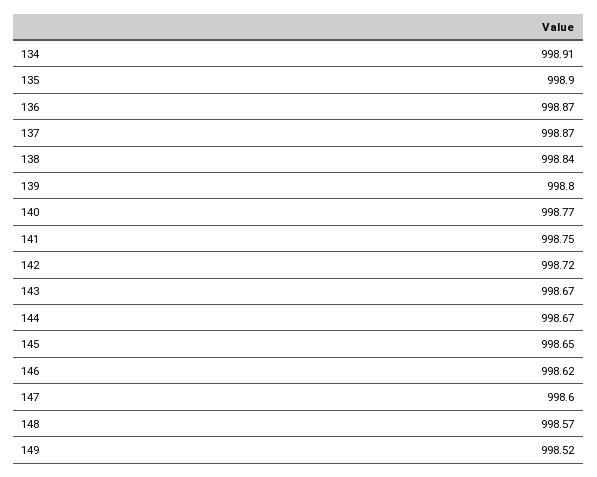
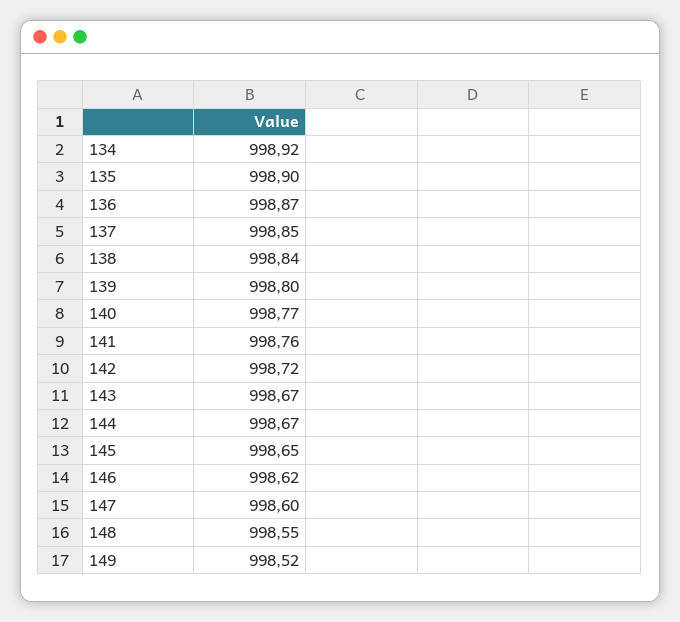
  {
-   "134": 998.91,
+   "134": 998.92,
    "135": 998.9,
    "136": 998.87,
-   "137": 998.87,
+   "137": 998.85,
    "138": 998.84,
    "139": 998.8,
    "140": 998.77,
-   "141": 998.75,
+   "141": 998.76,
    "142": 998.72,
    "143": 998.67,
    "144": 998.67,
    "145": 998.65,
    "146": 998.62,
    "147": 998.6,
-   "148": 998.57,
+   "148": 998.55,
    "149": 998.52
  }

